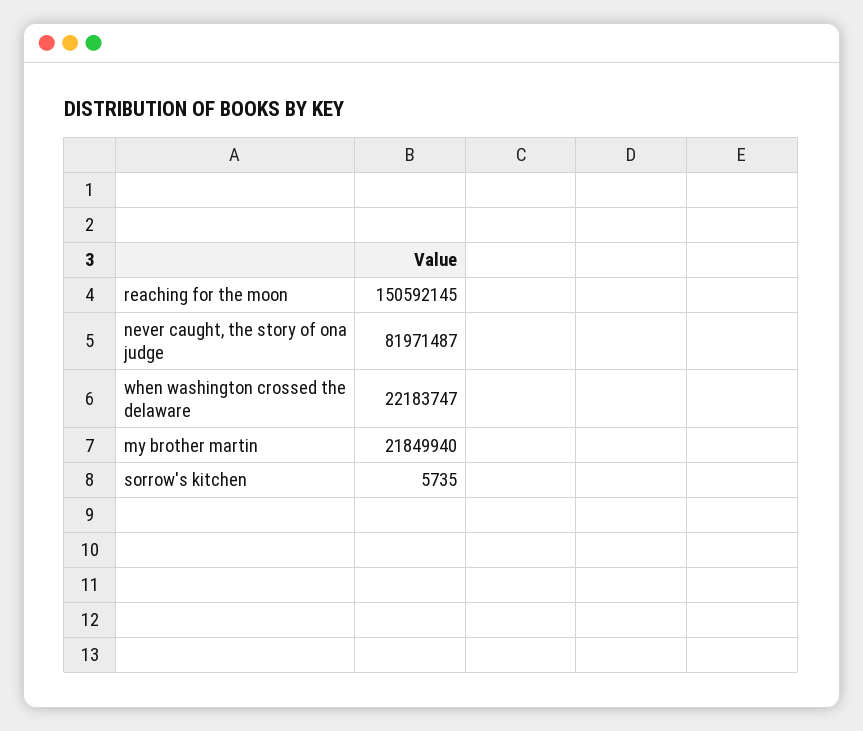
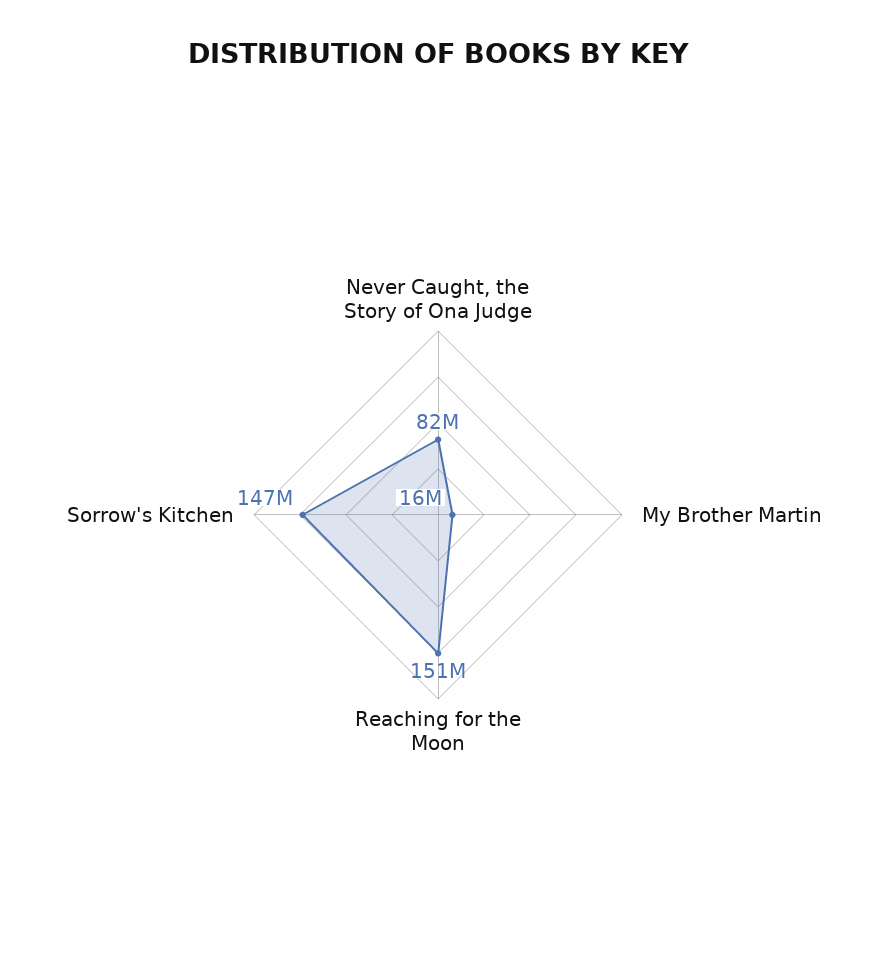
  {
    "reaching for the moon": 150592145,
    "never caught, the story of ona judge": 81971487,
-   "when washington crossed the delaware": 22183747,
-   "my brother martin": 21849940,
+   "my brother martin": 16000000,
-   "sorrow's kitchen": 5735
+   "sorrow's kitchen": 147000000
  }

